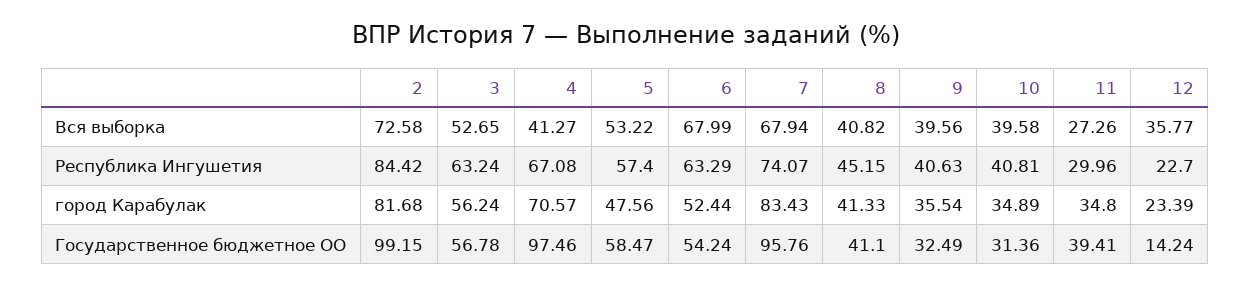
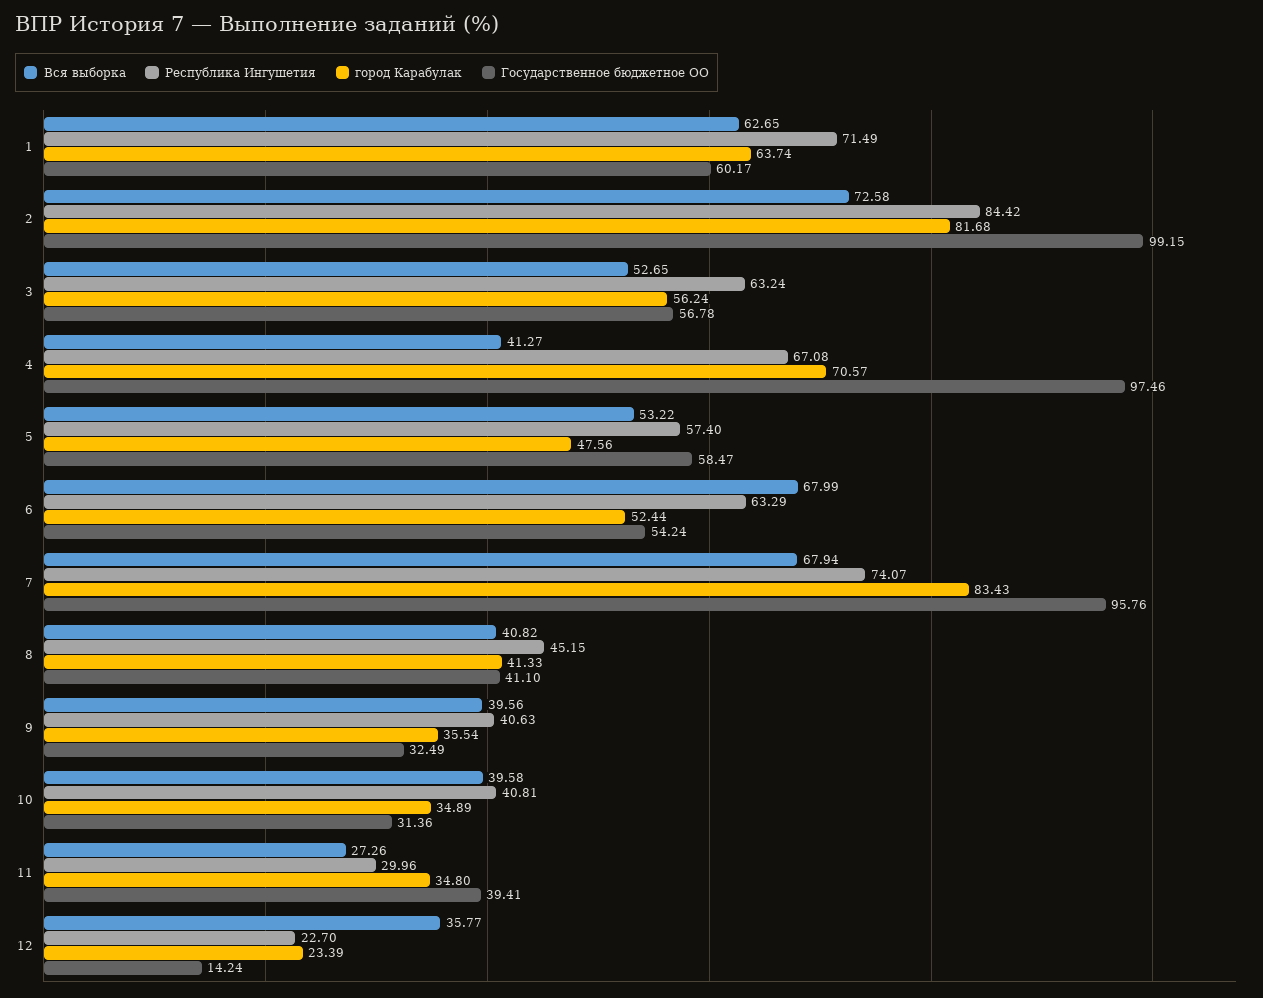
  {
    "Вся выборка": {
      "2": 72.58,
      "3": 52.65,
      "4": 41.27,
      "5": 53.22,
      "6": 67.99,
      "7": 67.94,
      "8": 40.82,
      "9": 39.56,
      "10": 39.58,
      "11": 27.26,
-     "12": 35.77
+     "12": 35.77,
+     "1": 62.65
    },
    "Республика Ингушетия": {
      "2": 84.42,
      "3": 63.24,
      "4": 67.08,
      "5": 57.4,
      "6": 63.29,
      "7": 74.07,
      "8": 45.15,
      "9": 40.63,
      "10": 40.81,
      "11": 29.96,
-     "12": 22.7
+     "12": 22.7,
+     "1": 71.49
    },
    "город Карабулак": {
      "2": 81.68,
      "3": 56.24,
      "4": 70.57,
      "5": 47.56,
      "6": 52.44,
      "7": 83.43,
      "8": 41.33,
      "9": 35.54,
      "10": 34.89,
      "11": 34.8,
-     "12": 23.39
+     "12": 23.39,
+     "1": 63.74
    },
    "Государственное бюджетное ОО": {
      "2": 99.15,
      "3": 56.78,
      "4": 97.46,
      "5": 58.47,
      "6": 54.24,
      "7": 95.76,
      "8": 41.1,
      "9": 32.49,
      "10": 31.36,
      "11": 39.41,
-     "12": 14.24
+     "12": 14.24,
+     "1": 60.17
    }
  }

